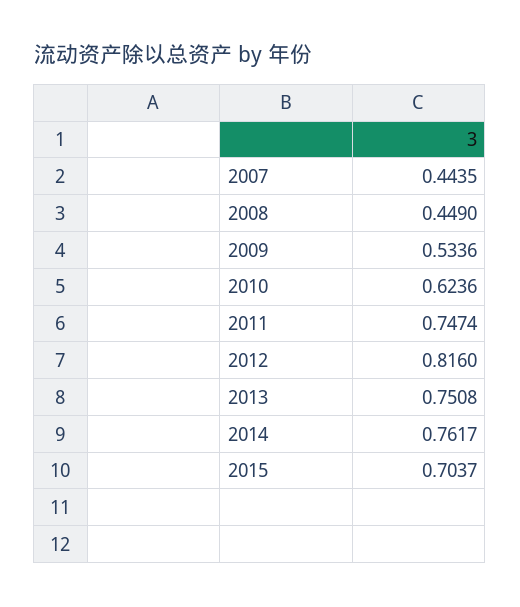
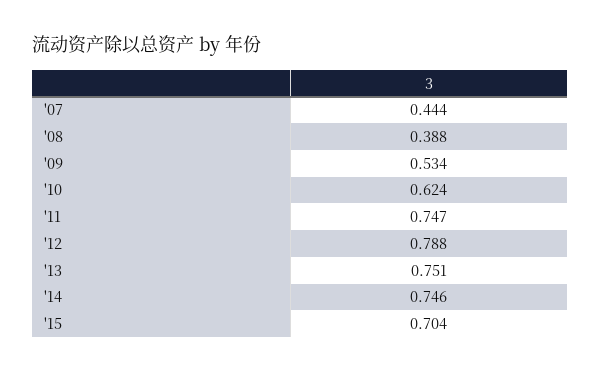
  {
    "2007": 0.4435,
-   "2008": 0.449,
+   "2008": 0.388,
    "2009": 0.5336,
    "2010": 0.6236,
    "2011": 0.7474,
-   "2012": 0.816,
+   "2012": 0.788,
    "2013": 0.7508,
-   "2014": 0.7617,
+   "2014": 0.746,
    "2015": 0.7037
  }

